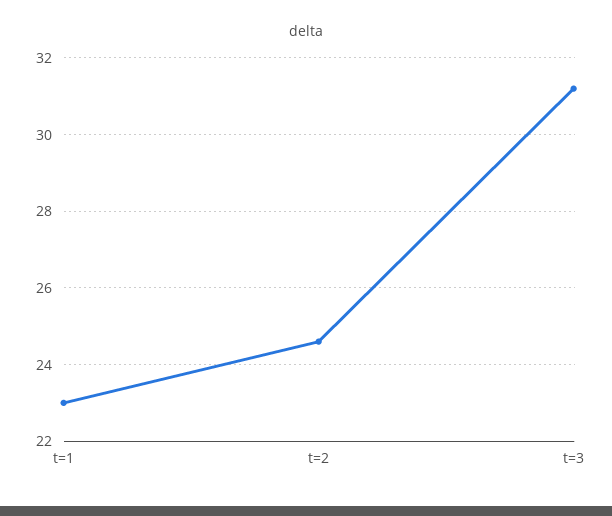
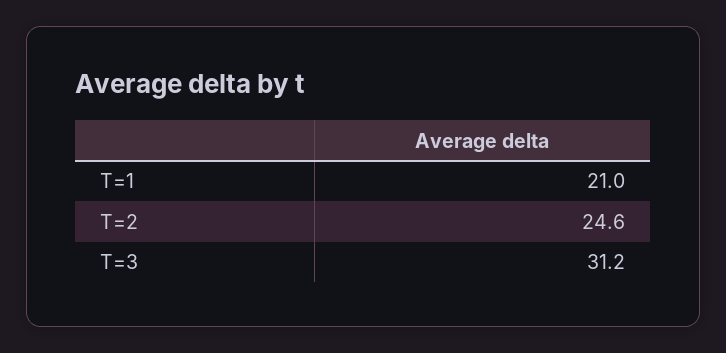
  {
-   "t=1": 23,
+   "t=1": 21,
    "t=2": 24.6,
    "t=3": 31.2
  }

